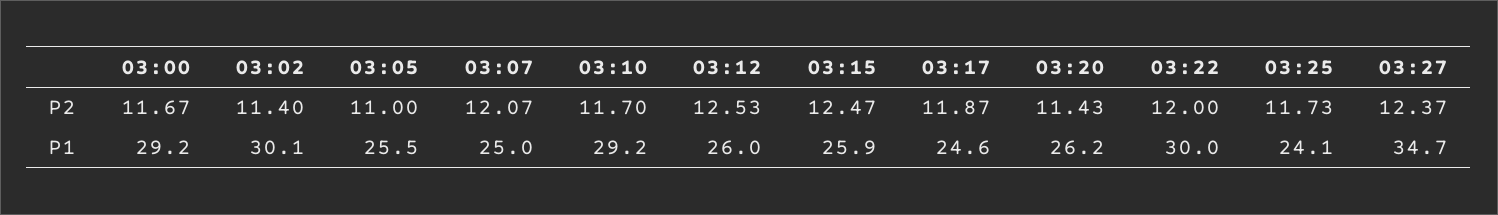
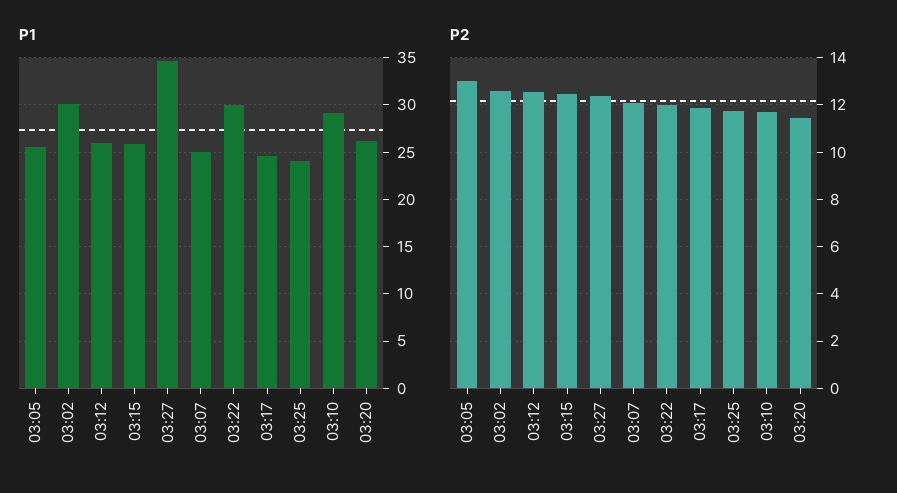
  {
    "P2": {
-     "03:00": 11.67,
-     "03:02": 11.4,
+     "03:02": 12.5,
-     "03:05": 11,
+     "03:05": 13,
      "03:07": 12.07,
      "03:10": 11.7,
      "03:12": 12.53,
      "03:15": 12.47,
      "03:17": 11.87,
      "03:20": 11.43,
      "03:22": 12,
      "03:25": 11.73,
      "03:27": 12.37
    },
    "P1": {
-     "03:00": 29.2,
      "03:02": 30.1,
      "03:05": 25.5,
      "03:07": 25,
      "03:10": 29.2,
      "03:12": 26,
      "03:15": 25.9,
      "03:17": 24.6,
      "03:20": 26.2,
      "03:22": 30,
      "03:25": 24.1,
      "03:27": 34.7
    }
  }

